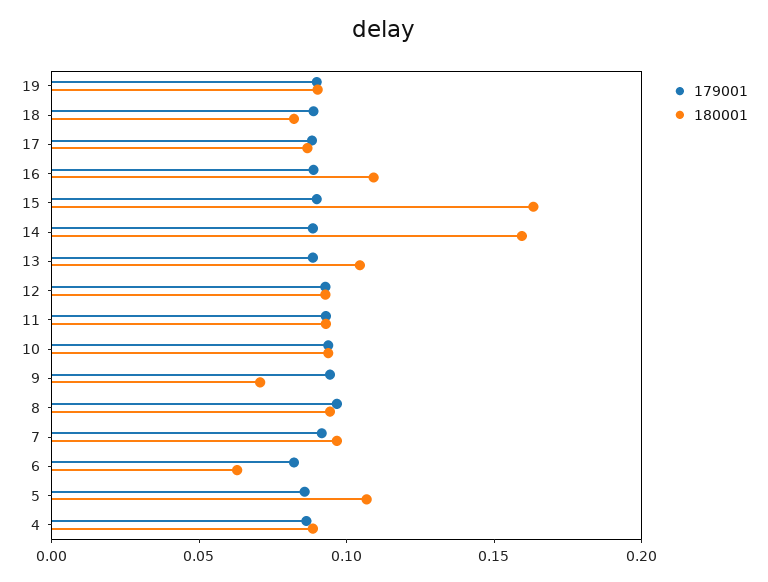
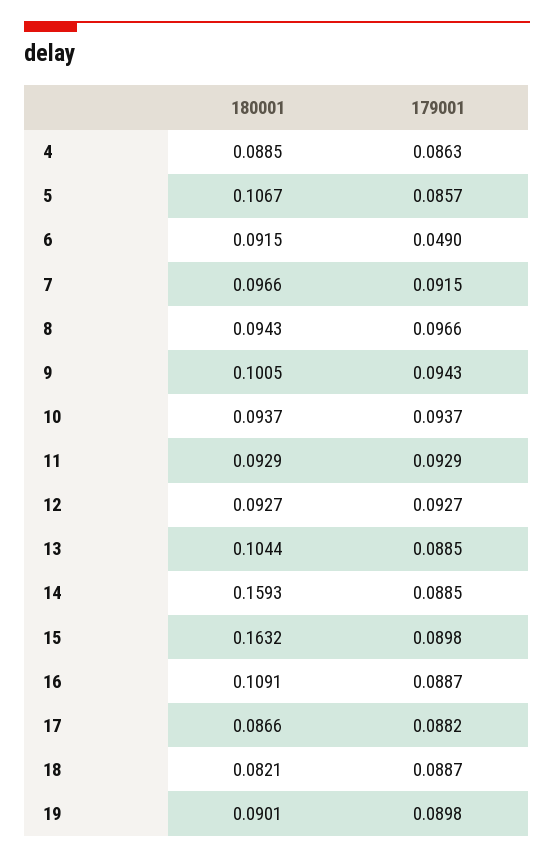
  {
    "179001": {
      "19": 0.0898,
      "18": 0.0887,
      "17": 0.0882,
      "16": 0.0887,
      "15": 0.0898,
      "14": 0.0885,
      "13": 0.0885,
      "12": 0.0927,
      "11": 0.0929,
      "10": 0.0937,
      "9": 0.0943,
      "8": 0.0966,
      "7": 0.0915,
-     "6": 0.08,
+     "6": 0.049,
      "5": 0.0857,
      "4": 0.0863
    },
    "180001": {
      "19": 0.0901,
      "18": 0.0821,
      "17": 0.0866,
      "16": 0.1091,
      "15": 0.1632,
      "14": 0.1593,
      "13": 0.1044,
      "12": 0.0927,
      "11": 0.0929,
      "10": 0.0937,
-     "9": 0.07,
+     "9": 0.1005,
      "8": 0.0943,
      "7": 0.0966,
-     "6": 0.06,
+     "6": 0.0915,
      "5": 0.1067,
      "4": 0.0885
    }
  }

